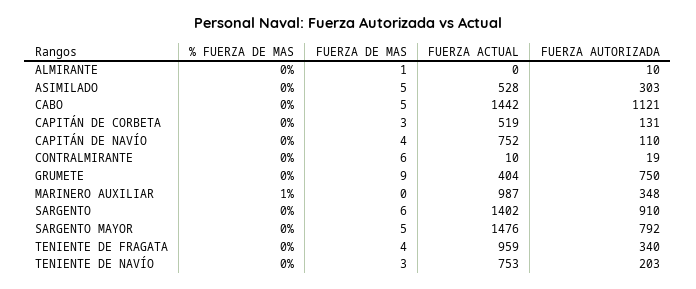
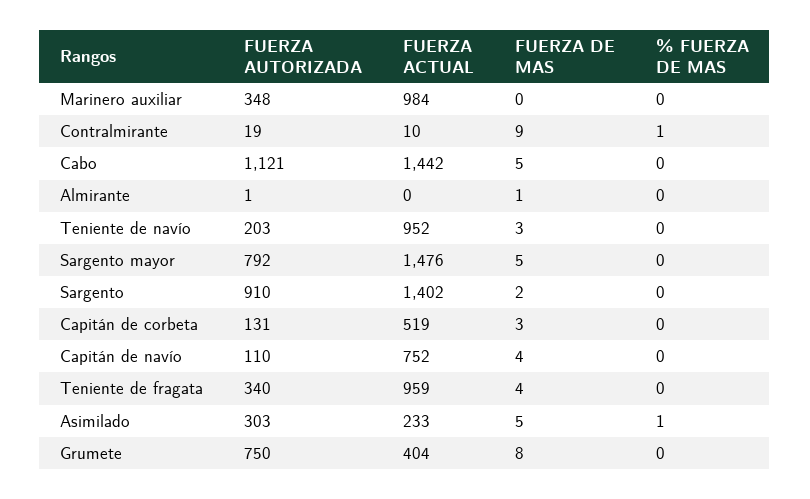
  {
    "% FUERZA DE MAS": {
      "ALMIRANTE": 0,
-     "ASIMILADO": 0,
+     "ASIMILADO": 1,
      "CABO": 0,
      "CAPITÁN DE CORBETA": 0,
      "CAPITÁN DE NAVÍO": 0,
-     "CONTRALMIRANTE": 0,
+     "CONTRALMIRANTE": 1,
      "GRUMETE": 0,
-     "MARINERO AUXILIAR": 1,
+     "MARINERO AUXILIAR": 0,
      "SARGENTO": 0,
      "SARGENTO MAYOR": 0,
      "TENIENTE DE FRAGATA": 0,
      "TENIENTE DE NAVÍO": 0
    },
    "FUERZA DE MAS": {
      "ALMIRANTE": 1,
      "ASIMILADO": 5,
      "CABO": 5,
      "CAPITÁN DE CORBETA": 3,
      "CAPITÁN DE NAVÍO": 4,
-     "CONTRALMIRANTE": 6,
+     "CONTRALMIRANTE": 9,
-     "GRUMETE": 9,
+     "GRUMETE": 8,
      "MARINERO AUXILIAR": 0,
-     "SARGENTO": 6,
+     "SARGENTO": 2,
      "SARGENTO MAYOR": 5,
      "TENIENTE DE FRAGATA": 4,
      "TENIENTE DE NAVÍO": 3
    },
    "FUERZA ACTUAL": {
      "ALMIRANTE": 0,
-     "ASIMILADO": 528,
+     "ASIMILADO": 233,
      "CABO": 1442,
      "CAPITÁN DE CORBETA": 519,
      "CAPITÁN DE NAVÍO": 752,
      "CONTRALMIRANTE": 10,
      "GRUMETE": 404,
-     "MARINERO AUXILIAR": 987,
+     "MARINERO AUXILIAR": 984,
      "SARGENTO": 1402,
      "SARGENTO MAYOR": 1476,
      "TENIENTE DE FRAGATA": 959,
-     "TENIENTE DE NAVÍO": 753
+     "TENIENTE DE NAVÍO": 952
    },
    "FUERZA AUTORIZADA": {
-     "ALMIRANTE": 10,
+     "ALMIRANTE": 1,
      "ASIMILADO": 303,
      "CABO": 1121,
      "CAPITÁN DE CORBETA": 131,
      "CAPITÁN DE NAVÍO": 110,
      "CONTRALMIRANTE": 19,
      "GRUMETE": 750,
      "MARINERO AUXILIAR": 348,
      "SARGENTO": 910,
      "SARGENTO MAYOR": 792,
      "TENIENTE DE FRAGATA": 340,
      "TENIENTE DE NAVÍO": 203
    }
  }

